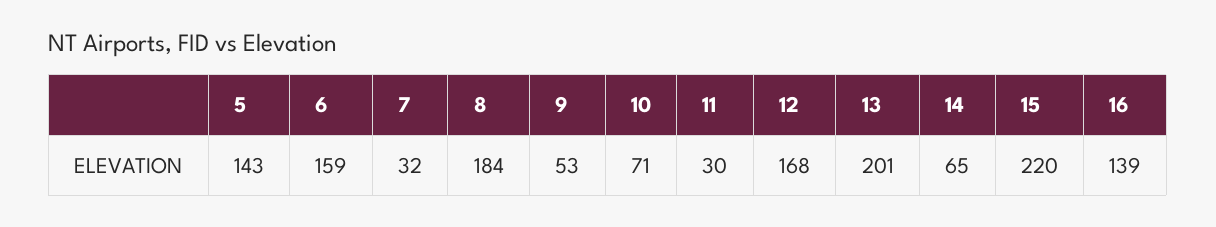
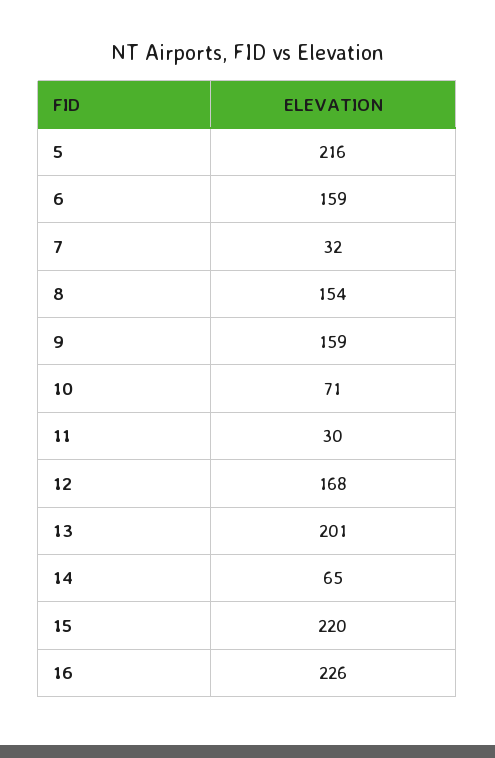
  {
-   "5": 143,
+   "5": 216,
    "6": 159,
    "7": 32,
-   "8": 184,
+   "8": 154,
-   "9": 53,
+   "9": 159,
    "10": 71,
    "11": 30,
    "12": 168,
    "13": 201,
    "14": 65,
    "15": 220,
-   "16": 139
+   "16": 226
  }

